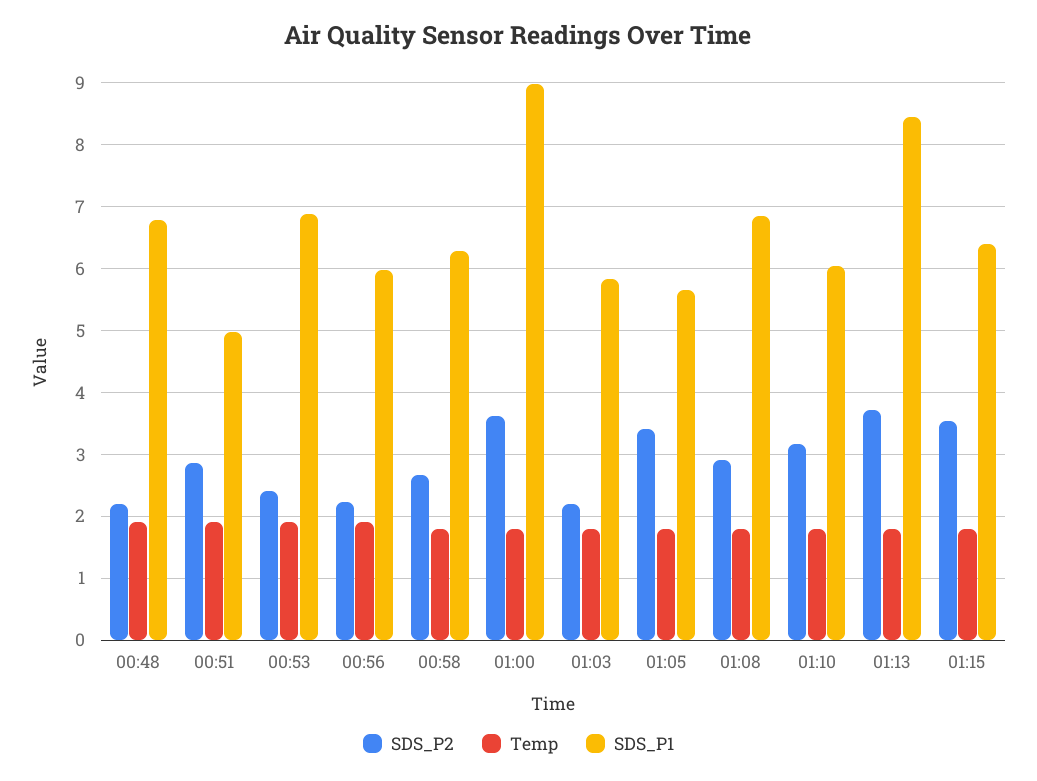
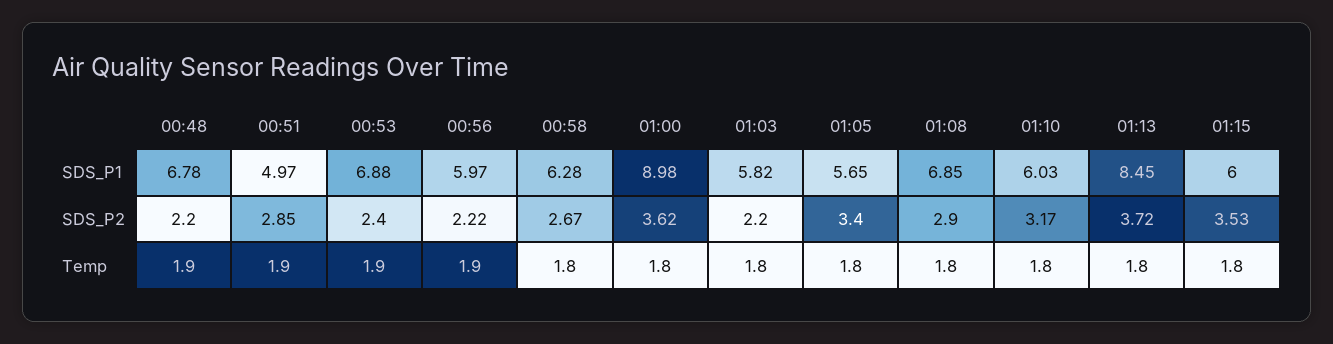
  {
    "SDS_P2": {
      "00:48": 2.2,
      "00:51": 2.85,
      "00:53": 2.4,
      "00:56": 2.22,
      "00:58": 2.67,
      "01:00": 3.62,
      "01:03": 2.2,
      "01:05": 3.4,
      "01:08": 2.9,
      "01:10": 3.17,
      "01:13": 3.72,
      "01:15": 3.53
    },
    "Temp": {
      "00:48": 1.9,
      "00:51": 1.9,
      "00:53": 1.9,
      "00:56": 1.9,
      "00:58": 1.8,
      "01:00": 1.8,
      "01:03": 1.8,
      "01:05": 1.8,
      "01:08": 1.8,
      "01:10": 1.8,
      "01:13": 1.8,
      "01:15": 1.8
    },
    "SDS_P1": {
      "00:48": 6.78,
      "00:51": 4.97,
      "00:53": 6.88,
      "00:56": 5.97,
      "00:58": 6.28,
      "01:00": 8.98,
      "01:03": 5.82,
      "01:05": 5.65,
      "01:08": 6.85,
      "01:10": 6.03,
      "01:13": 8.45,
-     "01:15": 6.4
+     "01:15": 6
    }
  }

